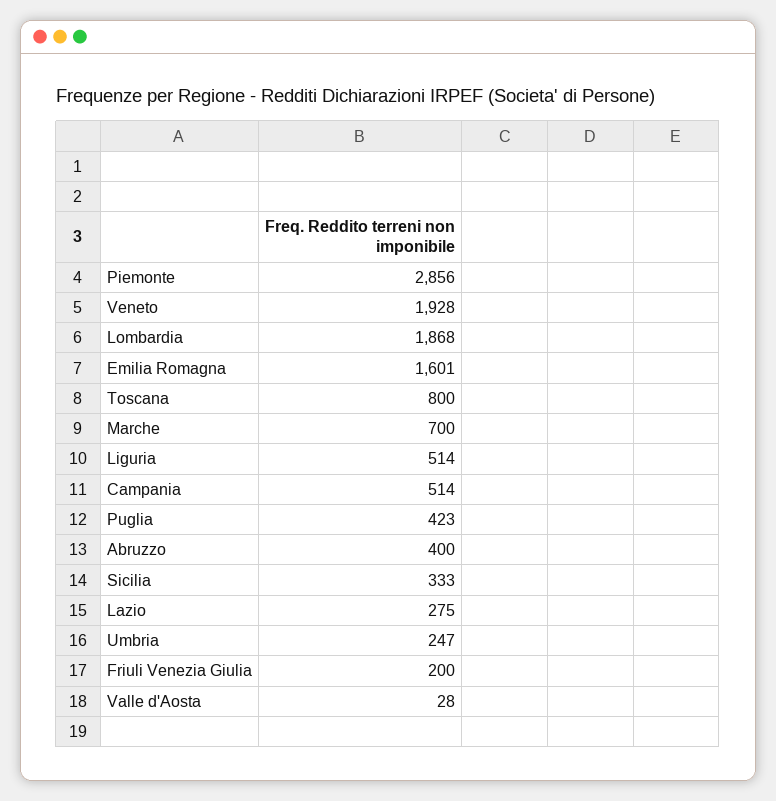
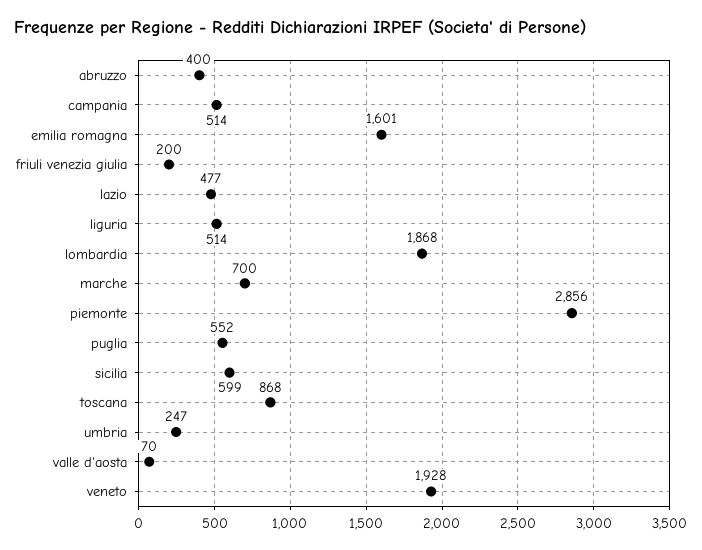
  {
    "Piemonte": 2856,
    "Veneto": 1928,
    "Lombardia": 1868,
    "Emilia Romagna": 1601,
-   "Toscana": 800,
+   "Toscana": 868,
    "Marche": 700,
    "Liguria": 514,
    "Campania": 514,
-   "Puglia": 423,
+   "Puglia": 552,
    "Abruzzo": 400,
-   "Sicilia": 333,
+   "Sicilia": 599,
-   "Lazio": 275,
+   "Lazio": 477,
    "Umbria": 247,
    "Friuli Venezia Giulia": 200,
-   "Valle d'Aosta": 28
+   "Valle d'Aosta": 70
  }

